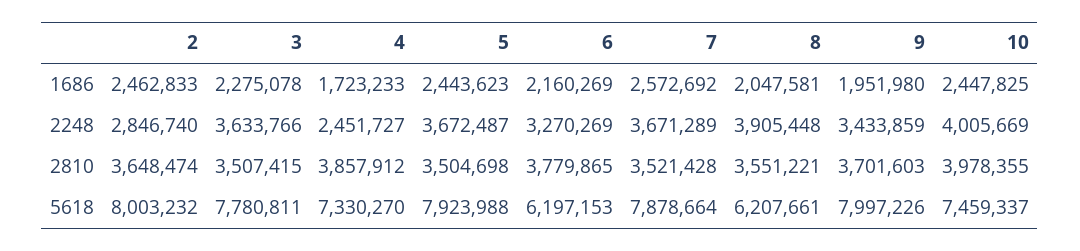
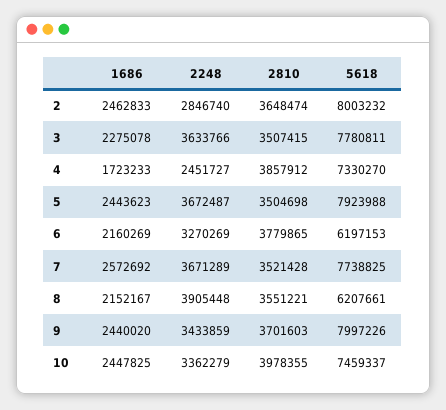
  {
    "2": {
      "1686": 2462833,
      "2248": 2846740,
      "2810": 3648474,
      "5618": 8003232
    },
    "3": {
      "1686": 2275078,
      "2248": 3633766,
      "2810": 3507415,
      "5618": 7780811
    },
    "4": {
      "1686": 1723233,
      "2248": 2451727,
      "2810": 3857912,
      "5618": 7330270
    },
    "5": {
      "1686": 2443623,
      "2248": 3672487,
      "2810": 3504698,
      "5618": 7923988
    },
    "6": {
      "1686": 2160269,
      "2248": 3270269,
      "2810": 3779865,
      "5618": 6197153
    },
    "7": {
      "1686": 2572692,
      "2248": 3671289,
      "2810": 3521428,
-     "5618": 7878664
+     "5618": 7738825
    },
    "8": {
-     "1686": 2047581,
+     "1686": 2152167,
      "2248": 3905448,
      "2810": 3551221,
      "5618": 6207661
    },
    "9": {
-     "1686": 1951980,
+     "1686": 2440020,
      "2248": 3433859,
      "2810": 3701603,
      "5618": 7997226
    },
    "10": {
      "1686": 2447825,
-     "2248": 4005669,
+     "2248": 3362279,
      "2810": 3978355,
      "5618": 7459337
    }
  }

